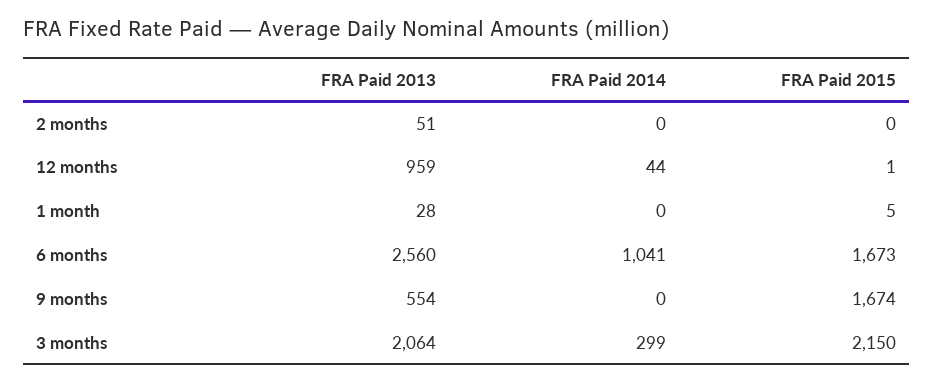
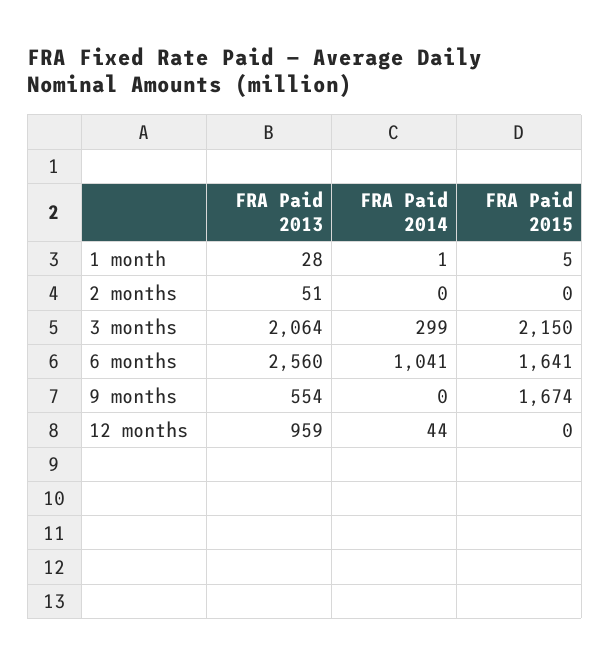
  {
    "FRA Paid 2013": {
      "2 months": 51,
      "12 months": 959,
      "1 month": 28,
      "6 months": 2560,
      "9 months": 554,
      "3 months": 2064
    },
    "FRA Paid 2014": {
      "2 months": 0,
      "12 months": 44,
-     "1 month": 0,
+     "1 month": 1,
      "6 months": 1041,
      "9 months": 0,
      "3 months": 299
    },
    "FRA Paid 2015": {
      "2 months": 0,
-     "12 months": 1,
+     "12 months": 0,
      "1 month": 5,
-     "6 months": 1673,
+     "6 months": 1641,
      "9 months": 1674,
      "3 months": 2150
    }
  }

